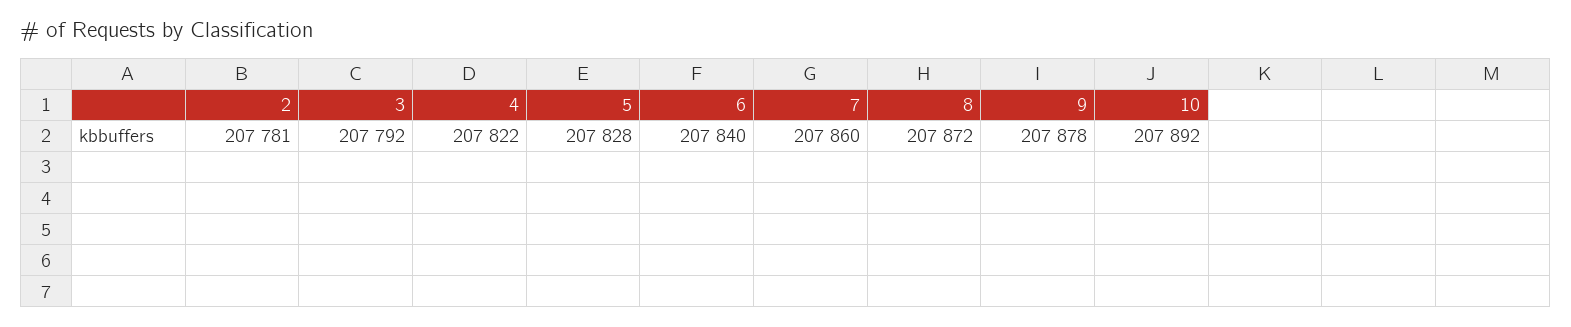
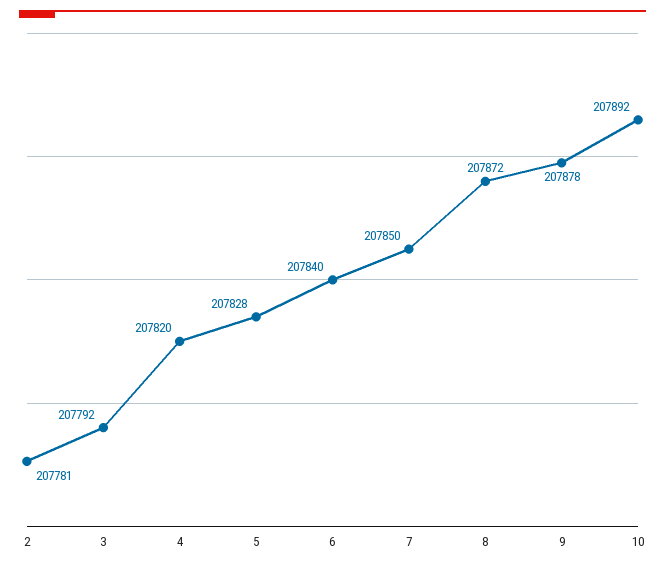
  {
    "2": 207781,
    "3": 207792,
-   "4": 207822,
+   "4": 207820,
    "5": 207828,
    "6": 207840,
-   "7": 207860,
+   "7": 207850,
    "8": 207872,
    "9": 207878,
    "10": 207892
  }

